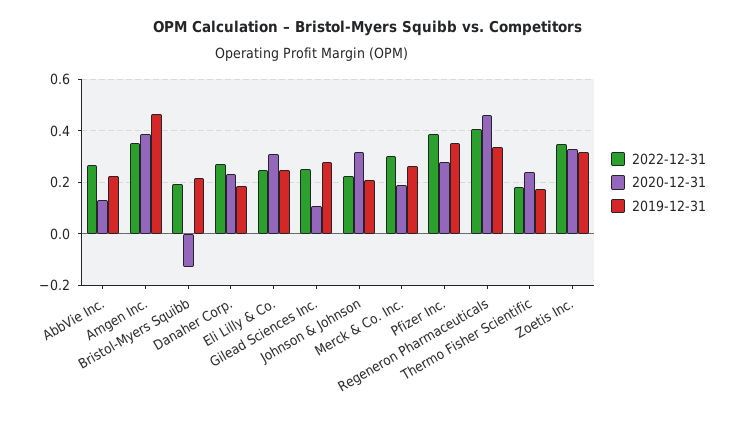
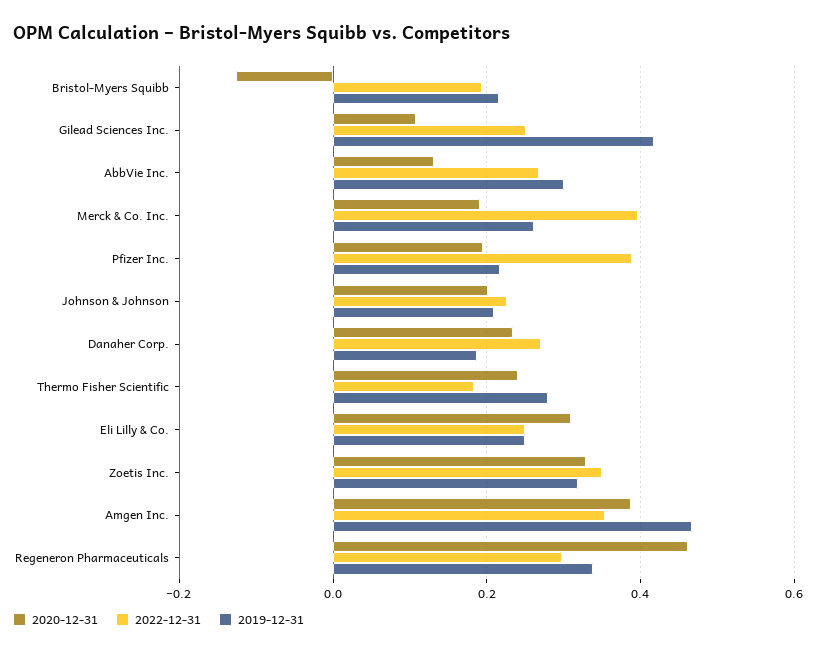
  {
    "2022-12-31": {
      "AbbVie Inc.": 0.26,
      "Amgen Inc.": 0.36,
      "Bristol-Myers Squibb": 0.2,
      "Danaher Corp.": 0.28,
      "Eli Lilly & Co.": 0.24,
      "Gilead Sciences Inc.": 0.26,
      "Johnson & Johnson": 0.22,
-     "Merck & Co. Inc.": 0.3,
+     "Merck & Co. Inc.": 0.4,
      "Pfizer Inc.": 0.38,
-     "Regeneron Pharmaceuticals": 0.4,
+     "Regeneron Pharmaceuticals": 0.3,
      "Thermo Fisher Scientific": 0.18,
      "Zoetis Inc.": 0.34
    },
    "2020-12-31": {
      "AbbVie Inc.": 0.14,
      "Amgen Inc.": 0.38,
      "Bristol-Myers Squibb": -0.12,
      "Danaher Corp.": 0.24,
      "Eli Lilly & Co.": 0.3,
      "Gilead Sciences Inc.": 0.1,
-     "Johnson & Johnson": 0.325,
+     "Johnson & Johnson": 0.2,
      "Merck & Co. Inc.": 0.2,
-     "Pfizer Inc.": 0.275,
+     "Pfizer Inc.": 0.2,
      "Regeneron Pharmaceuticals": 0.46,
      "Thermo Fisher Scientific": 0.24,
      "Zoetis Inc.": 0.32
    },
    "2019-12-31": {
-     "AbbVie Inc.": 0.225,
+     "AbbVie Inc.": 0.3,
      "Amgen Inc.": 0.46,
      "Bristol-Myers Squibb": 0.22,
      "Danaher Corp.": 0.18,
      "Eli Lilly & Co.": 0.24,
-     "Gilead Sciences Inc.": 0.275,
+     "Gilead Sciences Inc.": 0.42,
      "Johnson & Johnson": 0.22,
      "Merck & Co. Inc.": 0.26,
-     "Pfizer Inc.": 0.35,
+     "Pfizer Inc.": 0.22,
      "Regeneron Pharmaceuticals": 0.34,
-     "Thermo Fisher Scientific": 0.175,
+     "Thermo Fisher Scientific": 0.28,
      "Zoetis Inc.": 0.32
    }
  }

